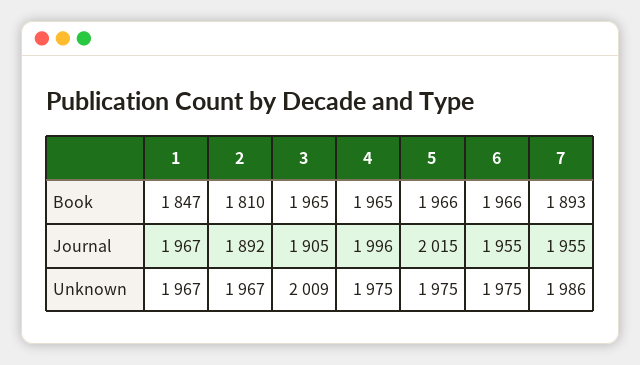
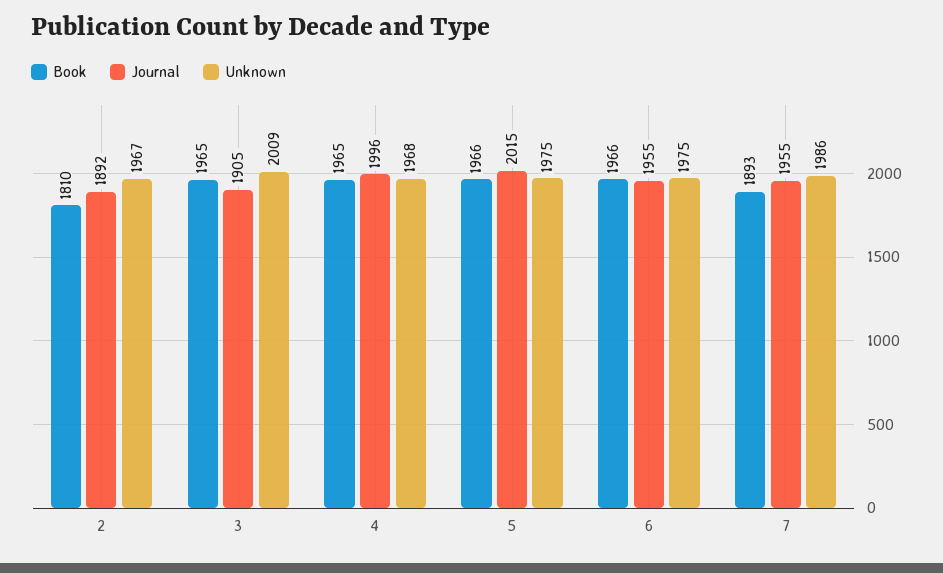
  {
    "Book": {
-     "1": 1847,
      "2": 1810,
      "3": 1965,
      "4": 1965,
      "5": 1966,
      "6": 1966,
      "7": 1893
    },
    "Journal": {
-     "1": 1967,
      "2": 1892,
      "3": 1905,
      "4": 1996,
      "5": 2015,
      "6": 1955,
      "7": 1955
    },
    "Unknown": {
-     "1": 1967,
      "2": 1967,
      "3": 2009,
-     "4": 1975,
+     "4": 1968,
      "5": 1975,
      "6": 1975,
      "7": 1986
    }
  }

